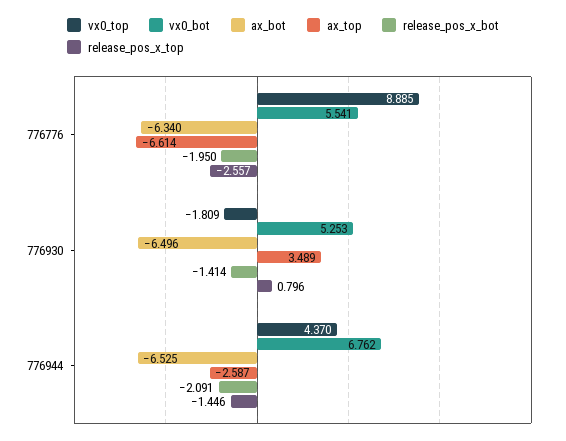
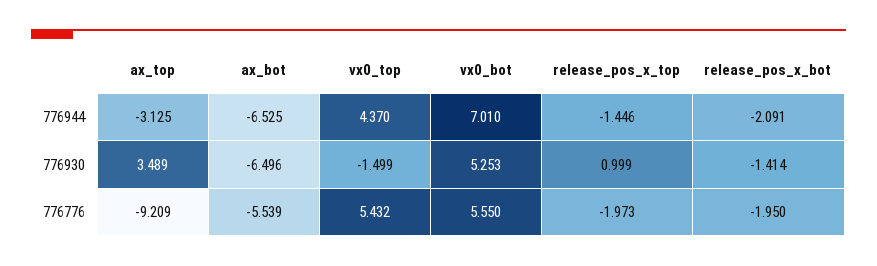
  {
    "vx0_top": {
-     "776776": 8.885,
+     "776776": 5.432,
-     "776930": -1.809,
+     "776930": -1.499,
      "776944": 4.37
    },
    "vx0_bot": {
-     "776776": 5.541,
+     "776776": 5.55,
      "776930": 5.253,
-     "776944": 6.762
+     "776944": 7.01
    },
    "ax_bot": {
-     "776776": -6.34,
+     "776776": -5.539,
      "776930": -6.496,
      "776944": -6.525
    },
    "ax_top": {
-     "776776": -6.614,
+     "776776": -9.209,
      "776930": 3.489,
-     "776944": -2.587
+     "776944": -3.125
    },
    "release_pos_x_bot": {
      "776776": -1.95,
      "776930": -1.414,
      "776944": -2.091
    },
    "release_pos_x_top": {
-     "776776": -2.557,
+     "776776": -1.973,
-     "776930": 0.796,
+     "776930": 0.999,
      "776944": -1.446
    }
  }

